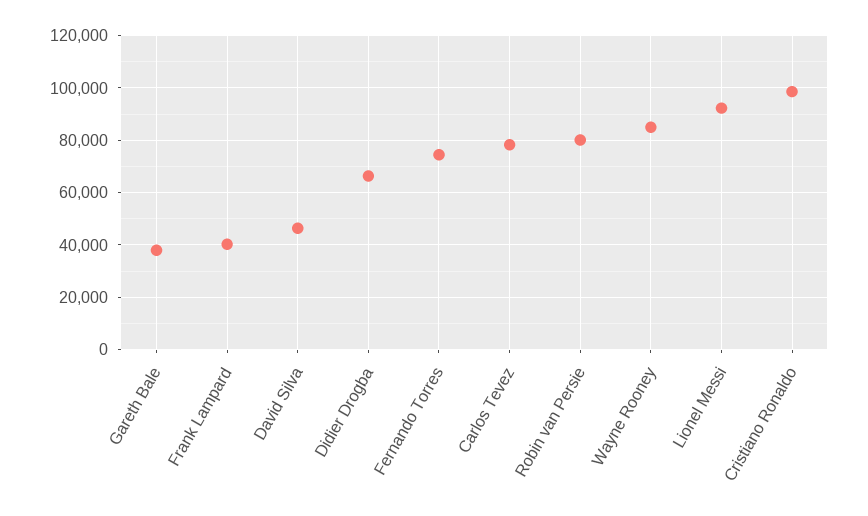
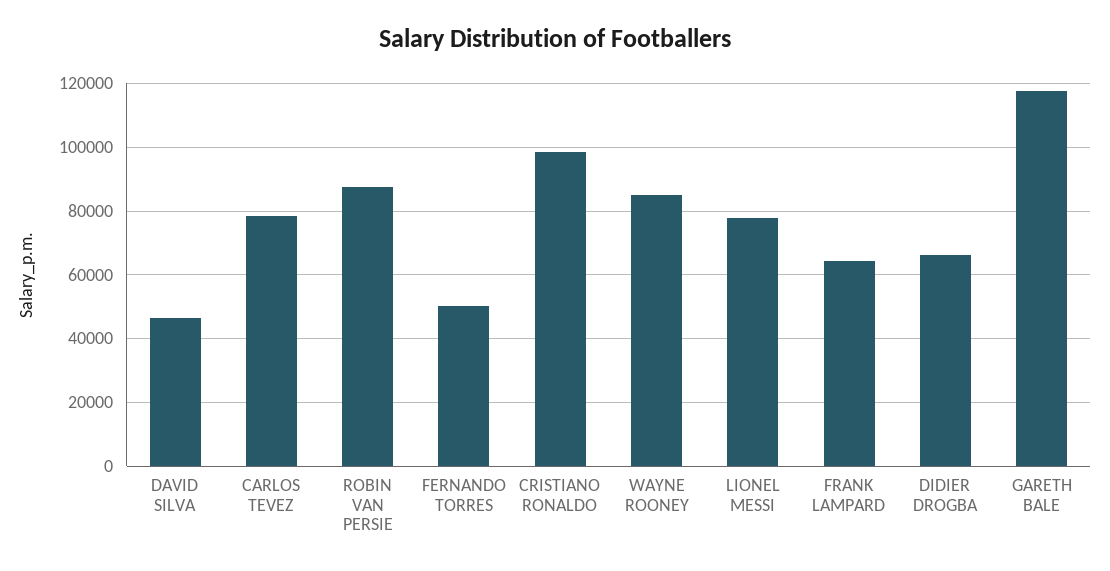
  {
-   "Gareth Bale": 37500,
+   "Gareth Bale": 118000,
-   "Frank Lampard": 40000,
+   "Frank Lampard": 64000,
    "David Silva": 46000,
    "Didier Drogba": 66000,
-   "Fernando Torres": 75000,
+   "Fernando Torres": 50000,
    "Carlos Tevez": 78000,
-   "Robin van Persie": 80000,
+   "Robin van Persie": 88000,
    "Wayne Rooney": 86000,
-   "Lionel Messi": 92500,
+   "Lionel Messi": 78000,
    "Cristiano Ronaldo": 98000
  }

